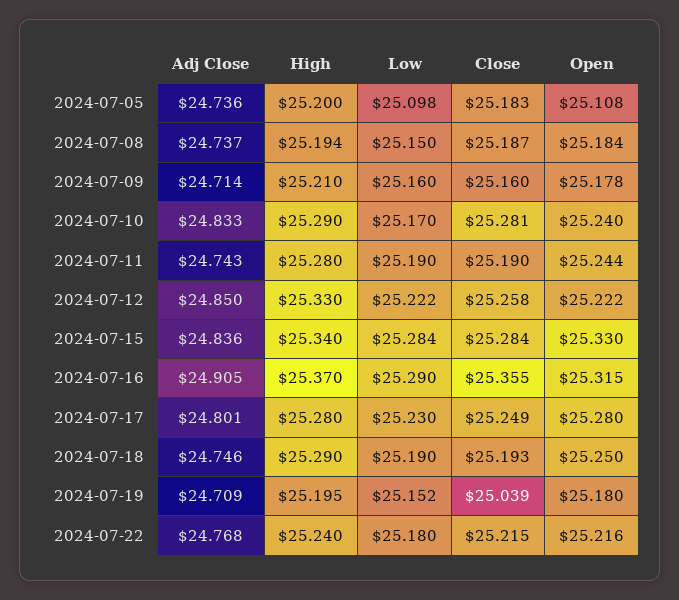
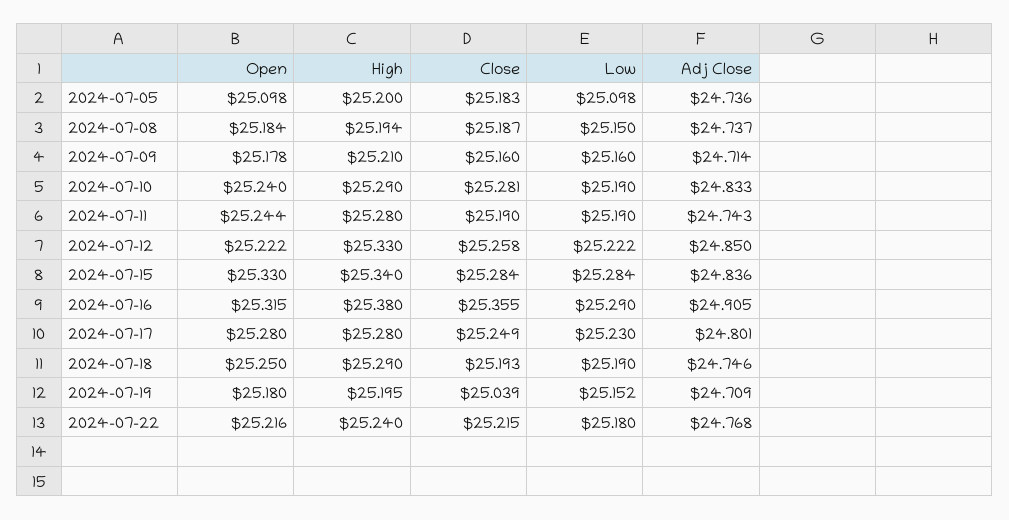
  {
    "Adj Close": {
      "2024-07-05": 24.736,
      "2024-07-08": 24.737,
      "2024-07-09": 24.714,
      "2024-07-10": 24.833,
      "2024-07-11": 24.743,
      "2024-07-12": 24.85,
      "2024-07-15": 24.836,
      "2024-07-16": 24.905,
      "2024-07-17": 24.801,
      "2024-07-18": 24.746,
      "2024-07-19": 24.709,
      "2024-07-22": 24.768
    },
    "High": {
      "2024-07-05": 25.2,
      "2024-07-08": 25.194,
      "2024-07-09": 25.21,
      "2024-07-10": 25.29,
      "2024-07-11": 25.28,
      "2024-07-12": 25.33,
      "2024-07-15": 25.34,
-     "2024-07-16": 25.37,
+     "2024-07-16": 25.38,
      "2024-07-17": 25.28,
      "2024-07-18": 25.29,
      "2024-07-19": 25.195,
      "2024-07-22": 25.24
    },
    "Low": {
      "2024-07-05": 25.098,
      "2024-07-08": 25.15,
      "2024-07-09": 25.16,
-     "2024-07-10": 25.17,
+     "2024-07-10": 25.19,
      "2024-07-11": 25.19,
      "2024-07-12": 25.222,
      "2024-07-15": 25.284,
      "2024-07-16": 25.29,
      "2024-07-17": 25.23,
      "2024-07-18": 25.19,
      "2024-07-19": 25.152,
      "2024-07-22": 25.18
    },
    "Close": {
      "2024-07-05": 25.183,
      "2024-07-08": 25.187,
      "2024-07-09": 25.16,
      "2024-07-10": 25.281,
      "2024-07-11": 25.19,
      "2024-07-12": 25.258,
      "2024-07-15": 25.284,
      "2024-07-16": 25.355,
      "2024-07-17": 25.249,
      "2024-07-18": 25.193,
      "2024-07-19": 25.039,
      "2024-07-22": 25.215
    },
    "Open": {
-     "2024-07-05": 25.108,
+     "2024-07-05": 25.098,
      "2024-07-08": 25.184,
      "2024-07-09": 25.178,
      "2024-07-10": 25.24,
      "2024-07-11": 25.244,
      "2024-07-12": 25.222,
      "2024-07-15": 25.33,
      "2024-07-16": 25.315,
      "2024-07-17": 25.28,
      "2024-07-18": 25.25,
      "2024-07-19": 25.18,
      "2024-07-22": 25.216
    }
  }

